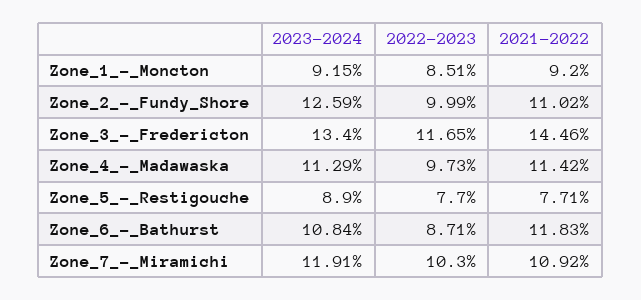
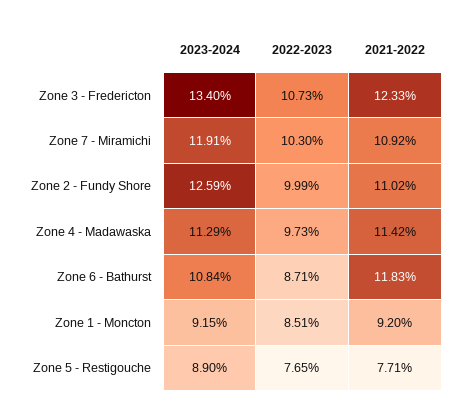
  {
    "2023-2024": {
      "Zone_1_-_Moncton": 9.15,
      "Zone_2_-_Fundy_Shore": 12.59,
      "Zone_3_-_Fredericton": 13.4,
      "Zone_4_-_Madawaska": 11.29,
      "Zone_5_-_Restigouche": 8.9,
      "Zone_6_-_Bathurst": 10.84,
      "Zone_7_-_Miramichi": 11.91
    },
    "2022-2023": {
      "Zone_1_-_Moncton": 8.51,
      "Zone_2_-_Fundy_Shore": 9.99,
-     "Zone_3_-_Fredericton": 11.65,
+     "Zone_3_-_Fredericton": 10.73,
      "Zone_4_-_Madawaska": 9.73,
-     "Zone_5_-_Restigouche": 7.7,
+     "Zone_5_-_Restigouche": 7.65,
      "Zone_6_-_Bathurst": 8.71,
      "Zone_7_-_Miramichi": 10.3
    },
    "2021-2022": {
      "Zone_1_-_Moncton": 9.2,
      "Zone_2_-_Fundy_Shore": 11.02,
-     "Zone_3_-_Fredericton": 14.46,
+     "Zone_3_-_Fredericton": 12.33,
      "Zone_4_-_Madawaska": 11.42,
      "Zone_5_-_Restigouche": 7.71,
      "Zone_6_-_Bathurst": 11.83,
      "Zone_7_-_Miramichi": 10.92
    }
  }

